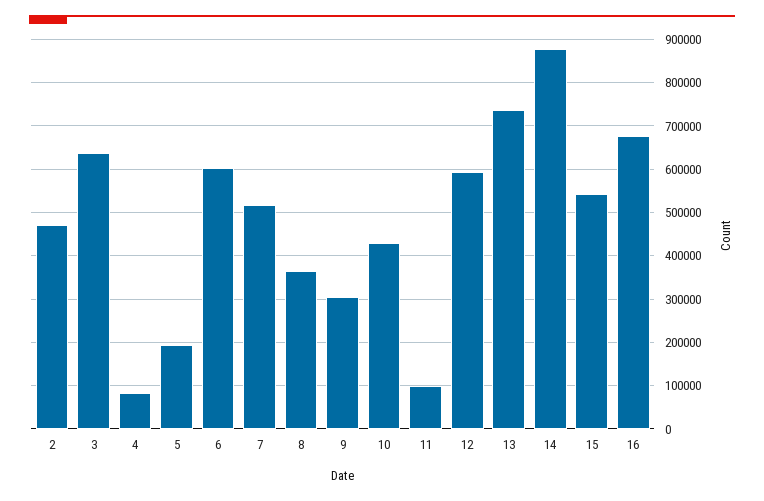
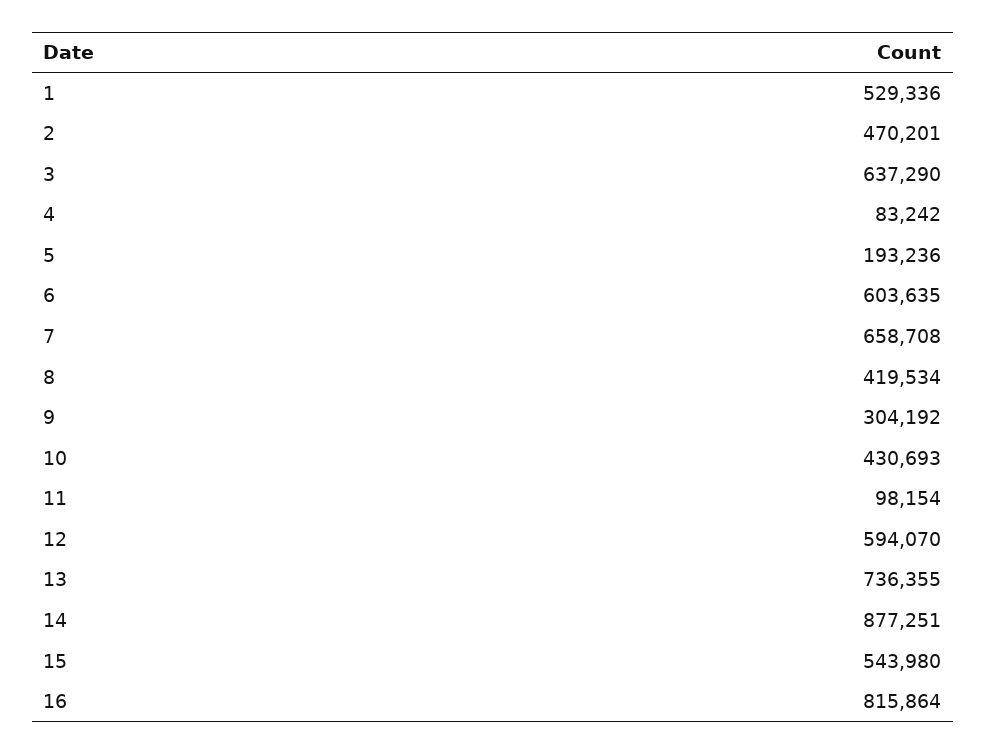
  {
    "2": 470201,
    "3": 637290,
    "4": 83242,
    "5": 193236,
    "6": 603635,
-   "7": 520000,
+   "7": 658708,
-   "8": 360000,
+   "8": 419534,
    "9": 304192,
    "10": 430693,
    "11": 98154,
    "12": 594070,
    "13": 736355,
    "14": 877251,
    "15": 543980,
-   "16": 680000
+   "16": 815864,
+   "1": 529336
  }

